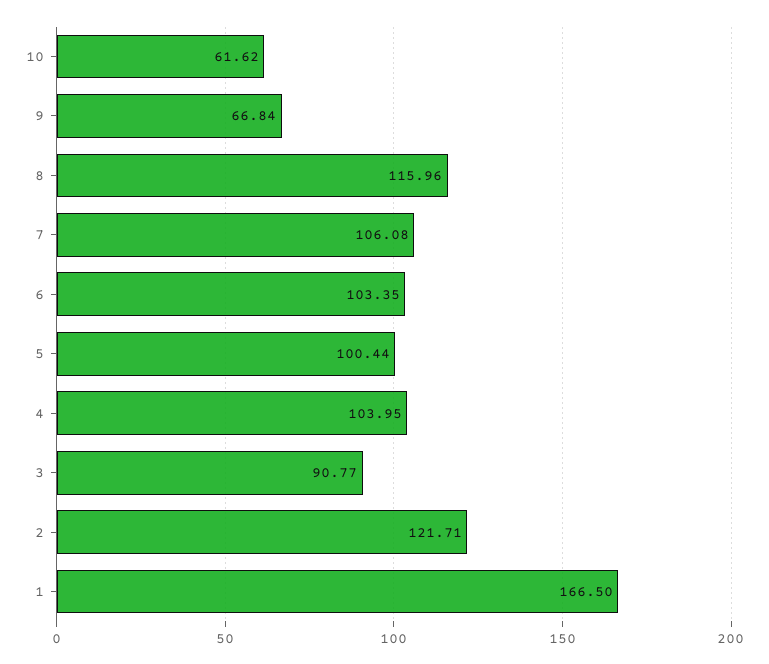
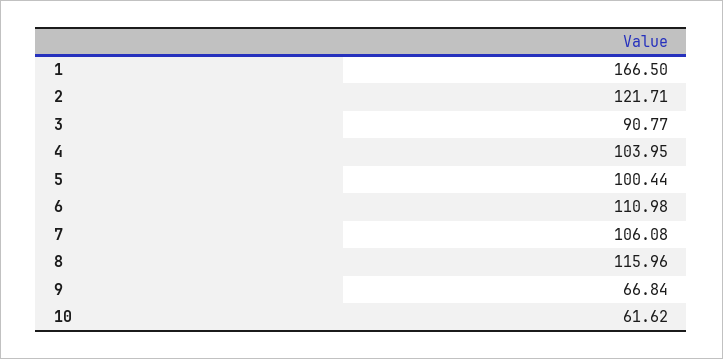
  {
    "10": 61.62,
    "9": 66.84,
    "8": 115.96,
    "7": 106.08,
-   "6": 103.35,
+   "6": 110.98,
    "5": 100.44,
    "4": 103.95,
    "3": 90.77,
    "2": 121.71,
    "1": 166.5
  }

